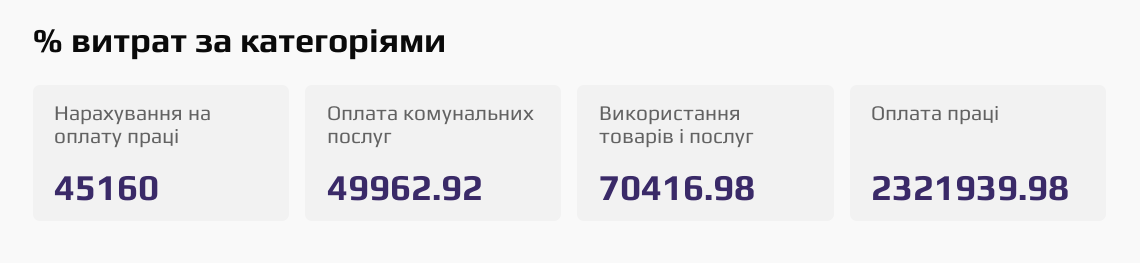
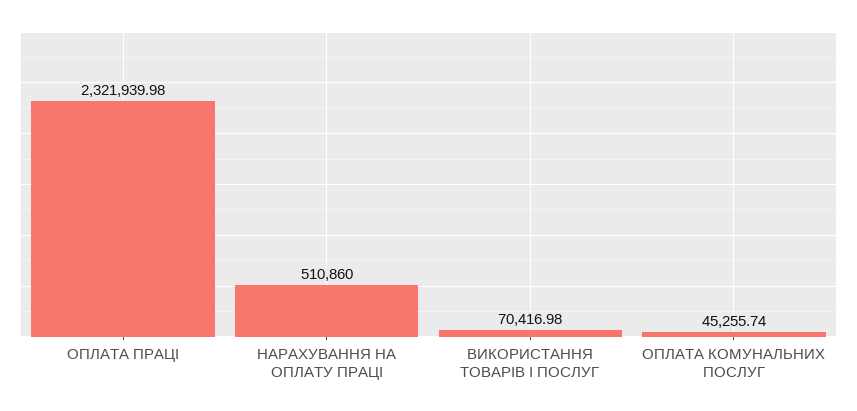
  {
-   "Нарахування на оплату праці": 45160,
+   "Нарахування на оплату праці": 510860,
-   "Оплата комунальних послуг": 49962.92,
+   "Оплата комунальних послуг": 45255.74,
    "Використання товарів і послуг": 70416.98,
    "Оплата праці": 2321939.98
  }

